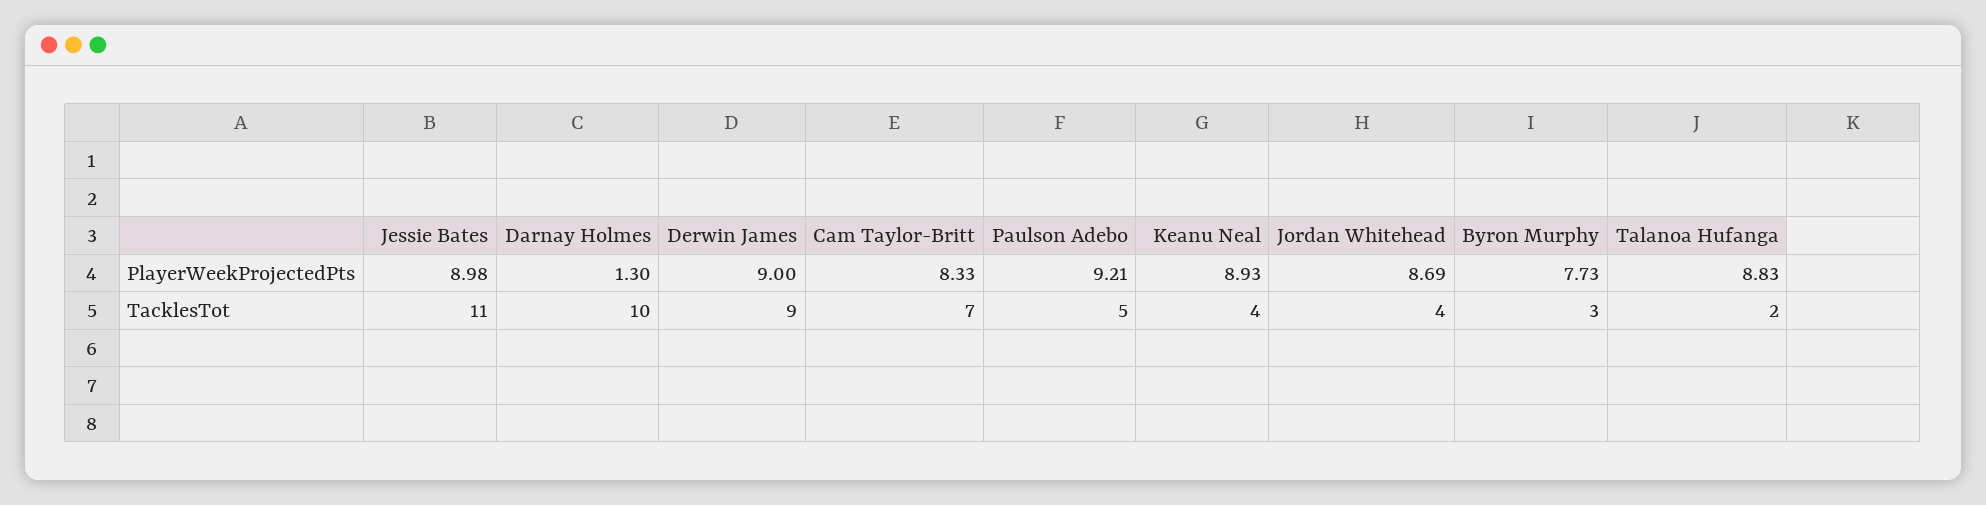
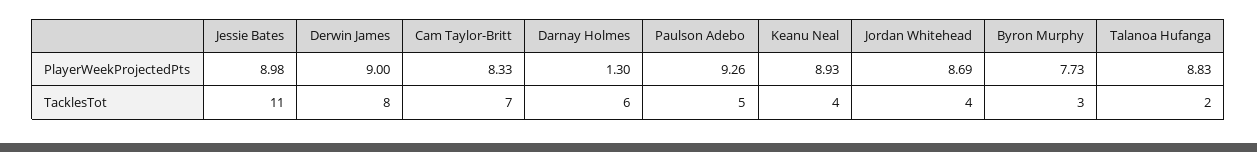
  {
    "Jessie Bates": {
      "PlayerWeekProjectedPts": 8.98,
      "TacklesTot": 11
    },
    "Darnay Holmes": {
      "PlayerWeekProjectedPts": 1.3,
-     "TacklesTot": 10
+     "TacklesTot": 6
    },
    "Derwin James": {
      "PlayerWeekProjectedPts": 9,
-     "TacklesTot": 9
+     "TacklesTot": 8
    },
    "Cam Taylor-Britt": {
      "PlayerWeekProjectedPts": 8.33,
      "TacklesTot": 7
    },
    "Paulson Adebo": {
-     "PlayerWeekProjectedPts": 9.21,
+     "PlayerWeekProjectedPts": 9.26,
      "TacklesTot": 5
    },
    "Keanu Neal": {
      "PlayerWeekProjectedPts": 8.93,
      "TacklesTot": 4
    },
    "Jordan Whitehead": {
      "PlayerWeekProjectedPts": 8.69,
      "TacklesTot": 4
    },
    "Byron Murphy": {
      "PlayerWeekProjectedPts": 7.73,
      "TacklesTot": 3
    },
    "Talanoa Hufanga": {
      "PlayerWeekProjectedPts": 8.83,
      "TacklesTot": 2
    }
  }

